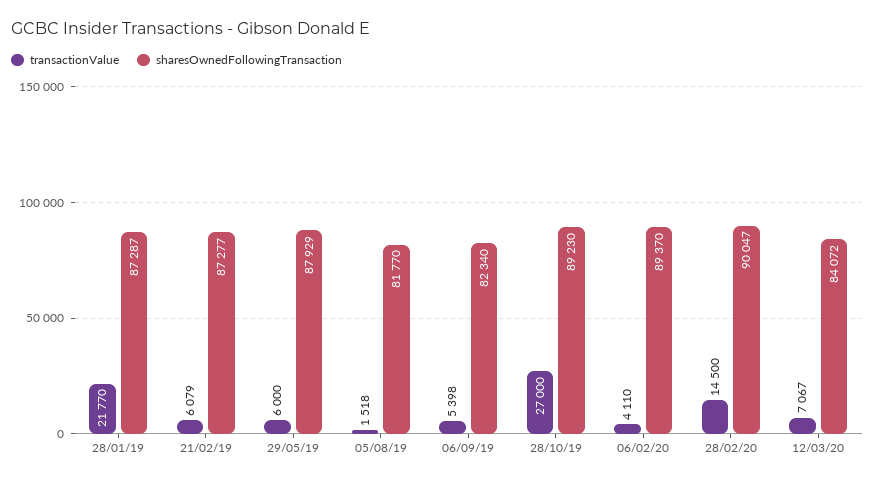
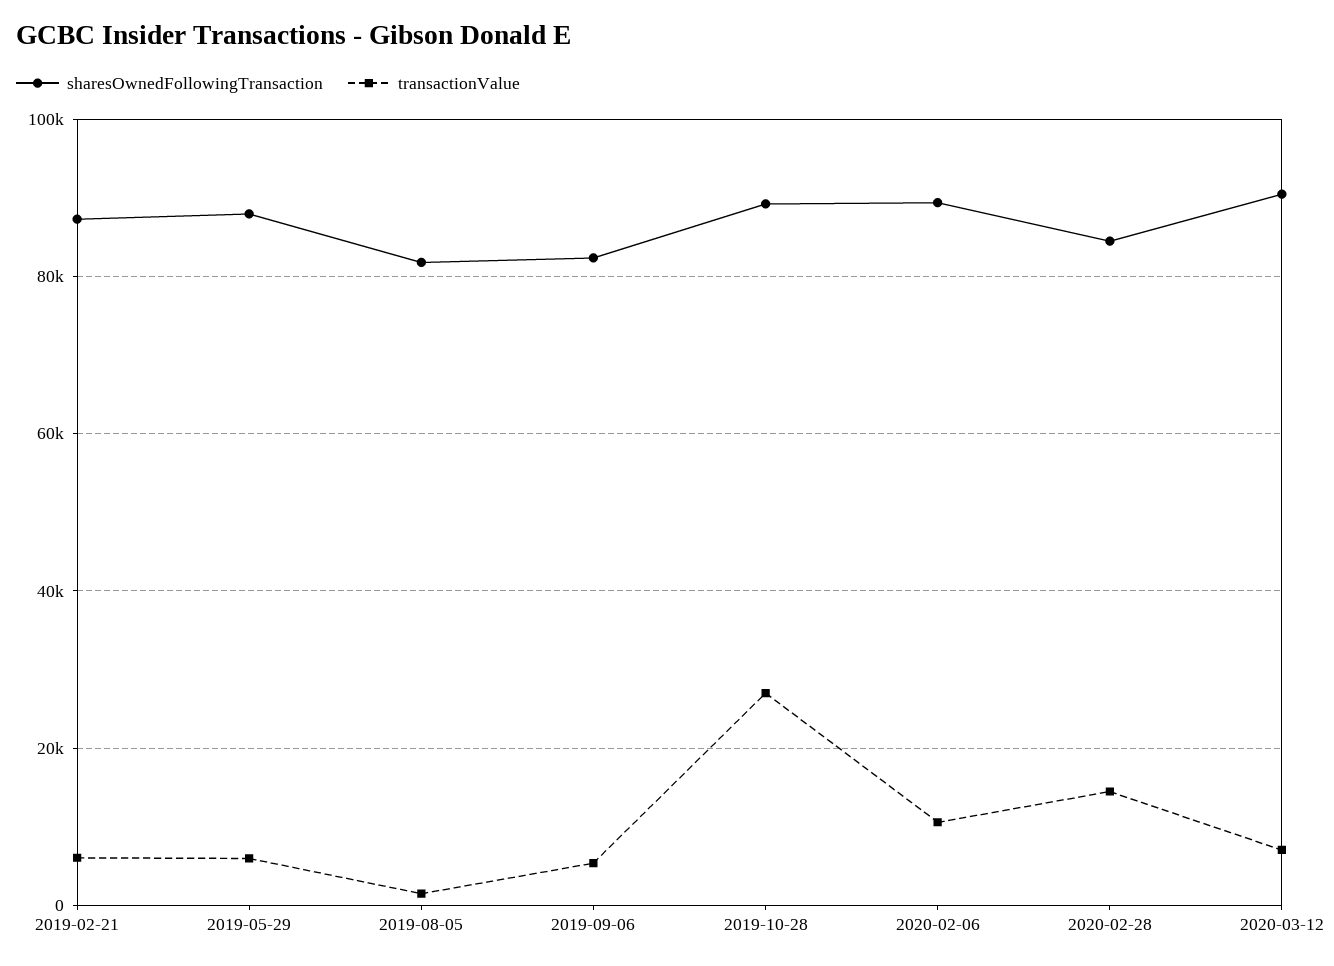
  {
    "transactionValue": {
-     "28/01/19": 21770,
      "21/02/19": 6079,
      "29/05/19": 6000,
      "05/08/19": 1518,
      "06/09/19": 5398,
      "28/10/19": 27000,
-     "06/02/20": 4110,
+     "06/02/20": 10000,
      "28/02/20": 14500,
      "12/03/20": 7067
    },
    "sharesOwnedFollowingTransaction": {
-     "28/01/19": 87287,
      "21/02/19": 87277,
      "29/05/19": 87929,
      "05/08/19": 81770,
      "06/09/19": 82340,
      "28/10/19": 89230,
      "06/02/20": 89370,
-     "28/02/20": 90047,
+     "28/02/20": 84000,
-     "12/03/20": 84072
+     "12/03/20": 90000
    }
  }

